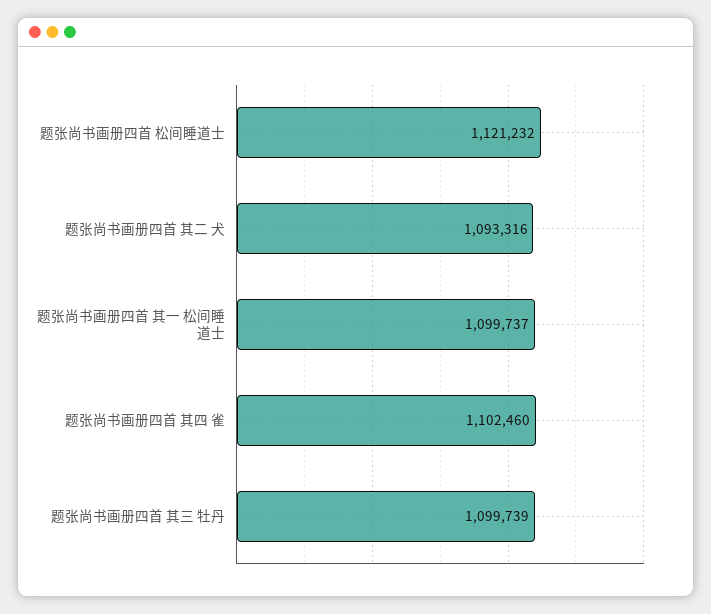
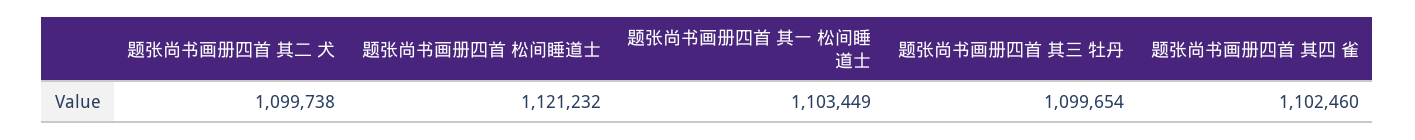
  {
    "题张尚书画册四首 松间睡道士": 1121232,
-   "题张尚书画册四首 其二 犬": 1093316,
+   "题张尚书画册四首 其二 犬": 1099738,
-   "题张尚书画册四首 其一 松间睡道士": 1099737,
+   "题张尚书画册四首 其一 松间睡道士": 1103449,
    "题张尚书画册四首 其四 雀": 1102460,
-   "题张尚书画册四首 其三 牡丹": 1099739
+   "题张尚书画册四首 其三 牡丹": 1099654
  }

